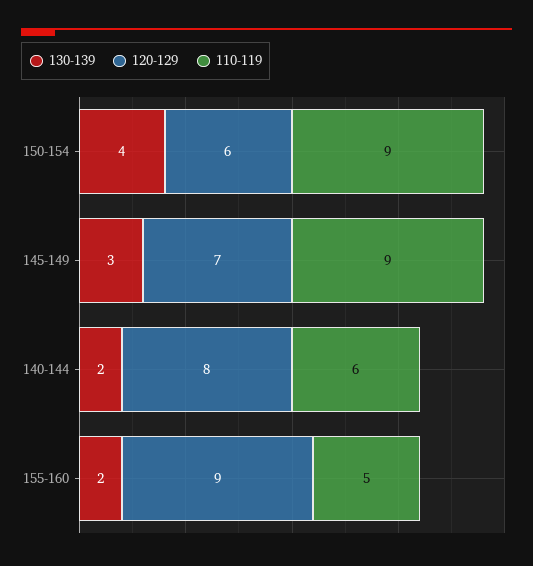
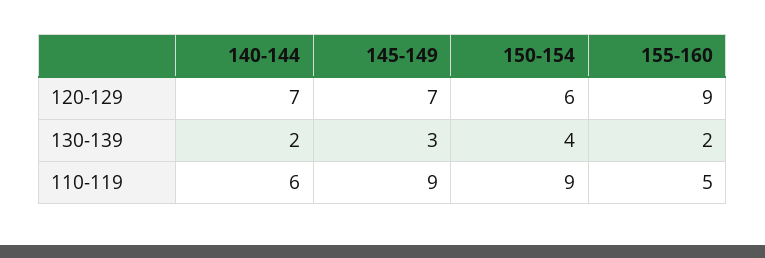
  {
    "130-139": {
      "150-154": 4,
      "145-149": 3,
      "140-144": 2,
      "155-160": 2
    },
    "120-129": {
      "150-154": 6,
      "145-149": 7,
-     "140-144": 8,
+     "140-144": 7,
      "155-160": 9
    },
    "110-119": {
      "150-154": 9,
      "145-149": 9,
      "140-144": 6,
      "155-160": 5
    }
  }

